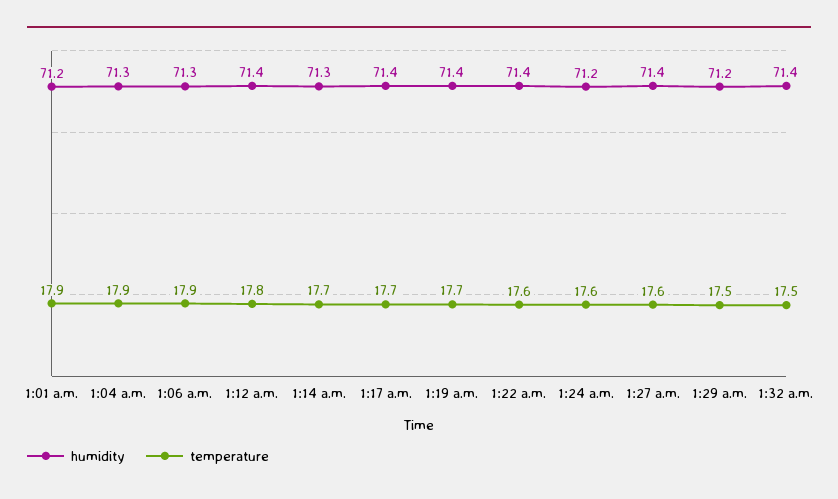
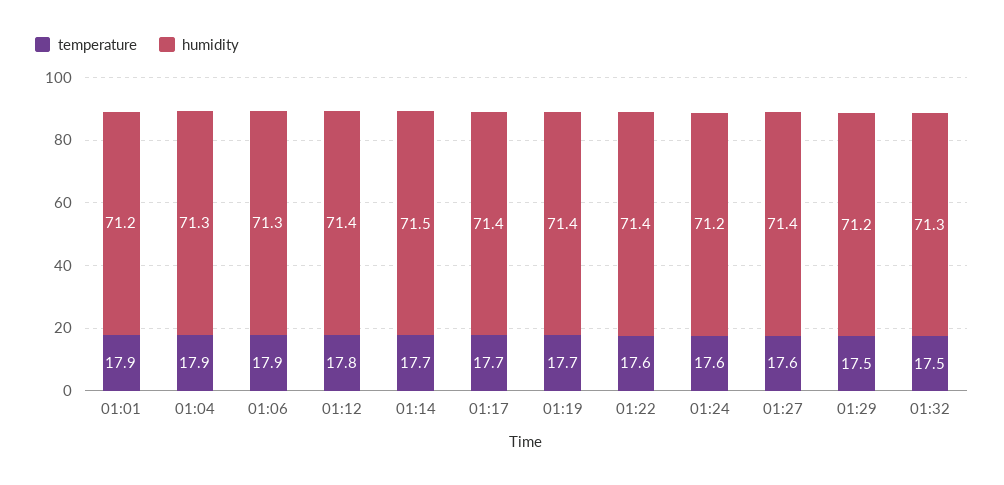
  {
    "humidity": {
      "1:01 a.m.": 71.2,
      "1:04 a.m.": 71.3,
      "1:06 a.m.": 71.3,
      "1:12 a.m.": 71.4,
-     "1:14 a.m.": 71.3,
+     "1:14 a.m.": 71.5,
      "1:17 a.m.": 71.4,
      "1:19 a.m.": 71.4,
      "1:22 a.m.": 71.4,
      "1:24 a.m.": 71.2,
      "1:27 a.m.": 71.4,
      "1:29 a.m.": 71.2,
-     "1:32 a.m.": 71.4
+     "1:32 a.m.": 71.3
    },
    "temperature": {
      "1:01 a.m.": 17.9,
      "1:04 a.m.": 17.9,
      "1:06 a.m.": 17.9,
      "1:12 a.m.": 17.8,
      "1:14 a.m.": 17.7,
      "1:17 a.m.": 17.7,
      "1:19 a.m.": 17.7,
      "1:22 a.m.": 17.6,
      "1:24 a.m.": 17.6,
      "1:27 a.m.": 17.6,
      "1:29 a.m.": 17.5,
      "1:32 a.m.": 17.5
    }
  }

